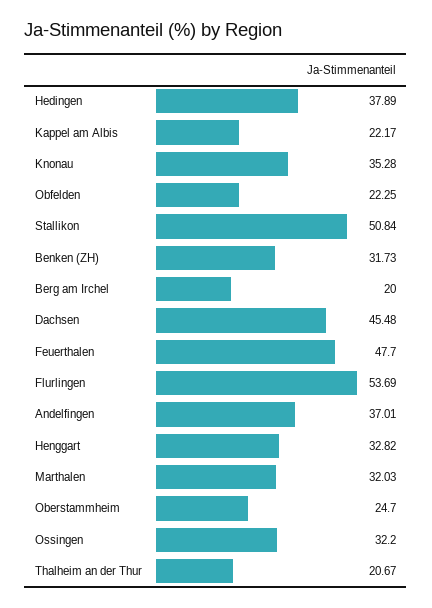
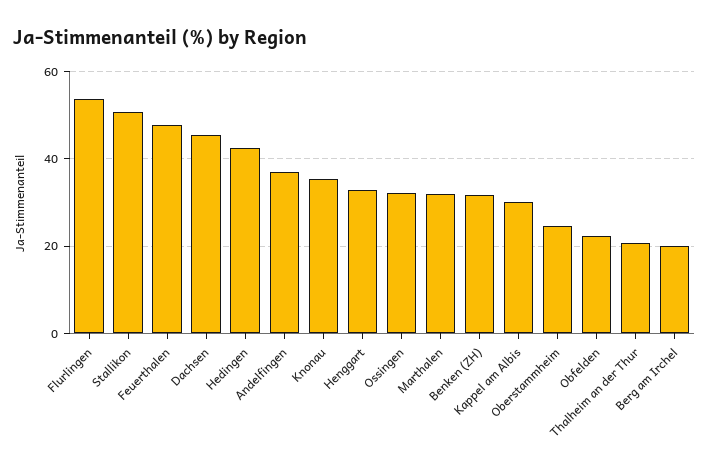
  {
-   "Hedingen": 37.89,
+   "Hedingen": 42,
-   "Kappel am Albis": 22.17,
+   "Kappel am Albis": 30,
    "Knonau": 35.28,
    "Obfelden": 22.25,
    "Stallikon": 50.84,
    "Benken (ZH)": 31.73,
    "Berg am Irchel": 20,
    "Dachsen": 45.48,
    "Feuerthalen": 47.7,
    "Flurlingen": 53.69,
    "Andelfingen": 37.01,
    "Henggart": 32.82,
    "Marthalen": 32.03,
    "Oberstammheim": 24.7,
    "Ossingen": 32.2,
    "Thalheim an der Thur": 20.67
  }

